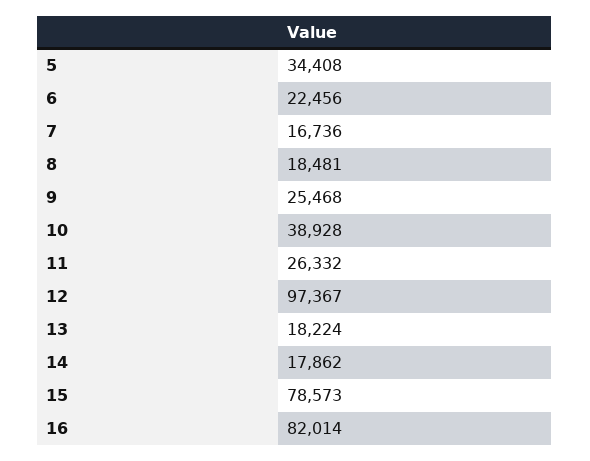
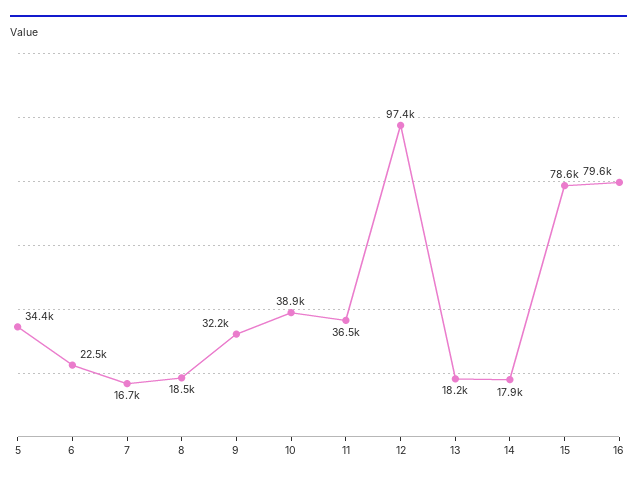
  {
    "5": 34408,
    "6": 22456,
    "7": 16736,
    "8": 18481,
-   "9": 25468,
+   "9": 32200,
    "10": 38928,
-   "11": 26332,
+   "11": 36500,
    "12": 97367,
    "13": 18224,
    "14": 17862,
    "15": 78573,
-   "16": 82014
+   "16": 79600
  }

